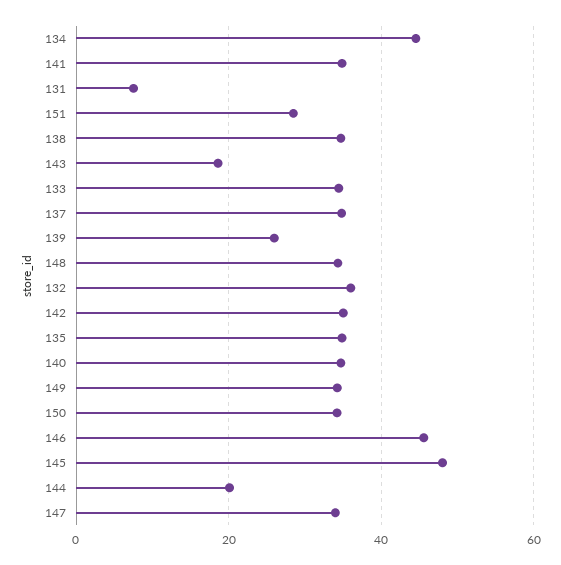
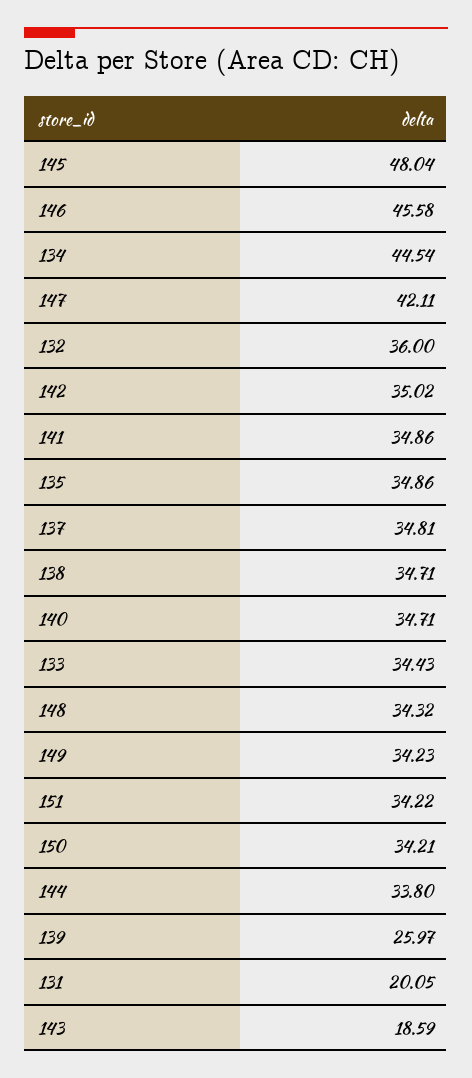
  {
    "134": 44.54,
    "141": 34.86,
-   "131": 8,
+   "131": 20.05,
-   "151": 28,
+   "151": 34.22,
    "138": 34.71,
    "143": 18.59,
    "133": 34.43,
    "137": 34.81,
    "139": 25.97,
    "148": 34.32,
    "132": 36,
    "142": 35.02,
    "135": 34.86,
    "140": 34.71,
    "149": 34.23,
    "150": 34.21,
    "146": 45.58,
    "145": 48.04,
-   "144": 20,
+   "144": 33.8,
-   "147": 34
+   "147": 42.11
  }

